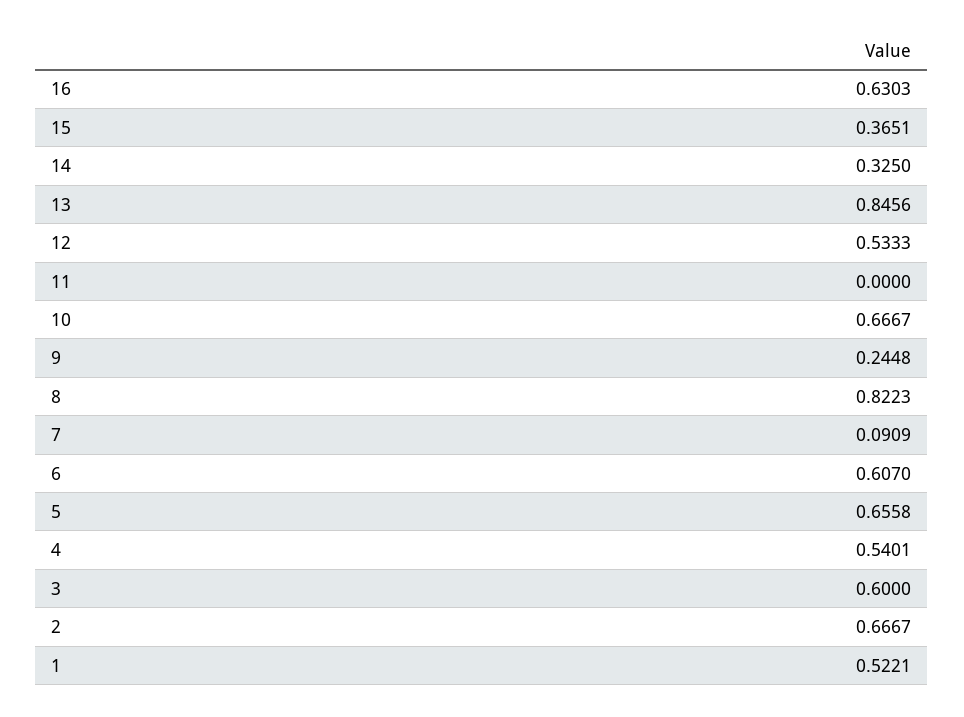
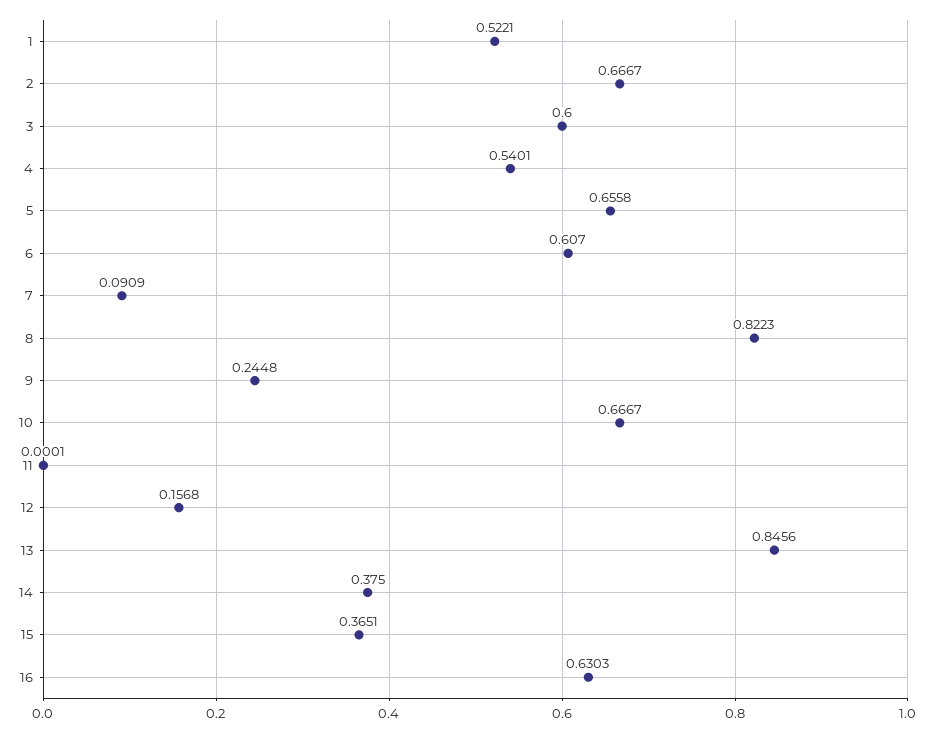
  {
    "16": 0.6303,
    "15": 0.3651,
-   "14": 0.325,
+   "14": 0.375,
    "13": 0.8456,
-   "12": 0.5333,
+   "12": 0.1568,
-   "11": 0,
+   "11": 0.0001,
    "10": 0.6667,
    "9": 0.2448,
    "8": 0.8223,
    "7": 0.0909,
    "6": 0.607,
    "5": 0.6558,
    "4": 0.5401,
    "3": 0.6,
    "2": 0.6667,
    "1": 0.5221
  }

